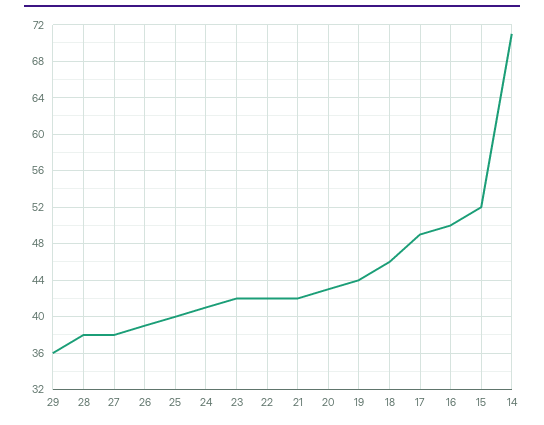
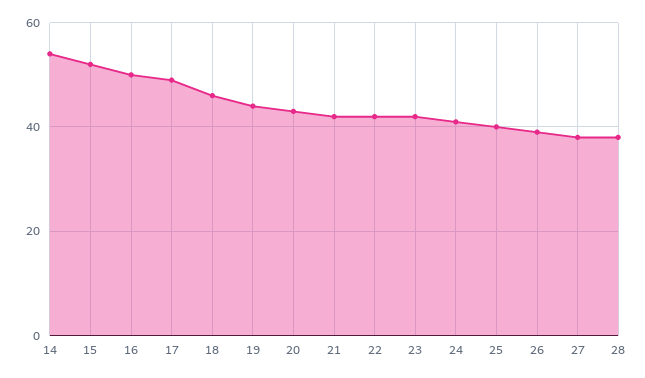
  {
-   "29": 36,
    "28": 38,
    "27": 38,
    "26": 39,
    "25": 40,
    "24": 41,
    "23": 42,
    "22": 42,
    "21": 42,
    "20": 43,
    "19": 44,
    "18": 46,
    "17": 49,
    "16": 50,
    "15": 52,
-   "14": 71
+   "14": 55
  }

